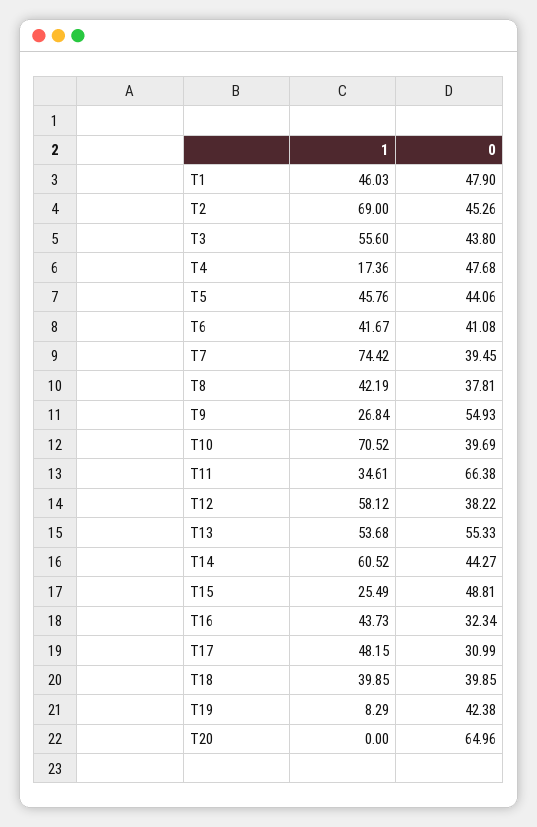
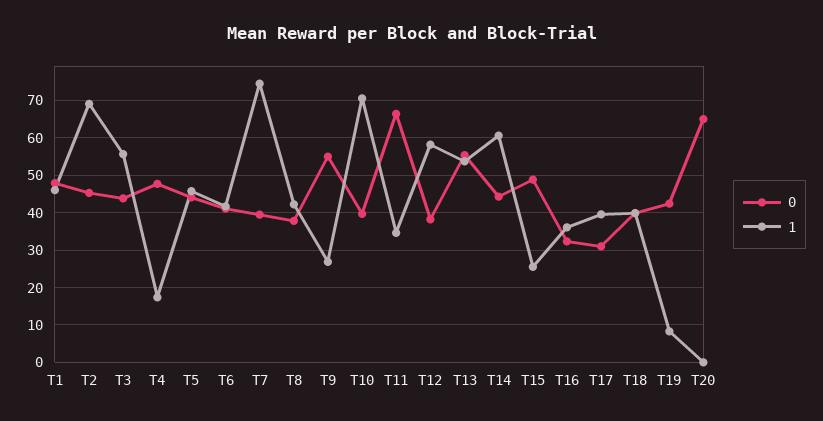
  {
    "1": {
      "T1": 46.03,
      "T2": 69,
      "T3": 55.6,
      "T4": 17.36,
      "T5": 45.76,
      "T6": 41.67,
      "T7": 74.42,
      "T8": 42.19,
      "T9": 26.84,
      "T10": 70.52,
      "T11": 34.61,
      "T12": 58.12,
      "T13": 53.68,
      "T14": 60.52,
      "T15": 25.49,
-     "T16": 43.73,
+     "T16": 36,
-     "T17": 48.15,
+     "T17": 40,
      "T18": 39.85,
      "T19": 8.29,
      "T20": 0
    },
    "0": {
      "T1": 47.9,
      "T2": 45.26,
      "T3": 43.8,
      "T4": 47.68,
      "T5": 44.06,
      "T6": 41.08,
      "T7": 39.45,
      "T8": 37.81,
      "T9": 54.93,
      "T10": 39.69,
      "T11": 66.38,
      "T12": 38.22,
      "T13": 55.33,
      "T14": 44.27,
      "T15": 48.81,
      "T16": 32.34,
      "T17": 30.99,
      "T18": 39.85,
      "T19": 42.38,
      "T20": 64.96
    }
  }

